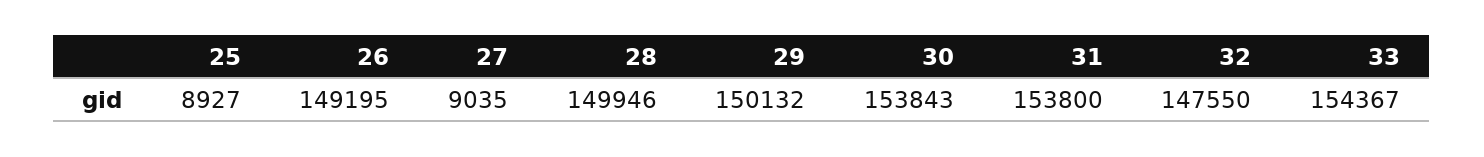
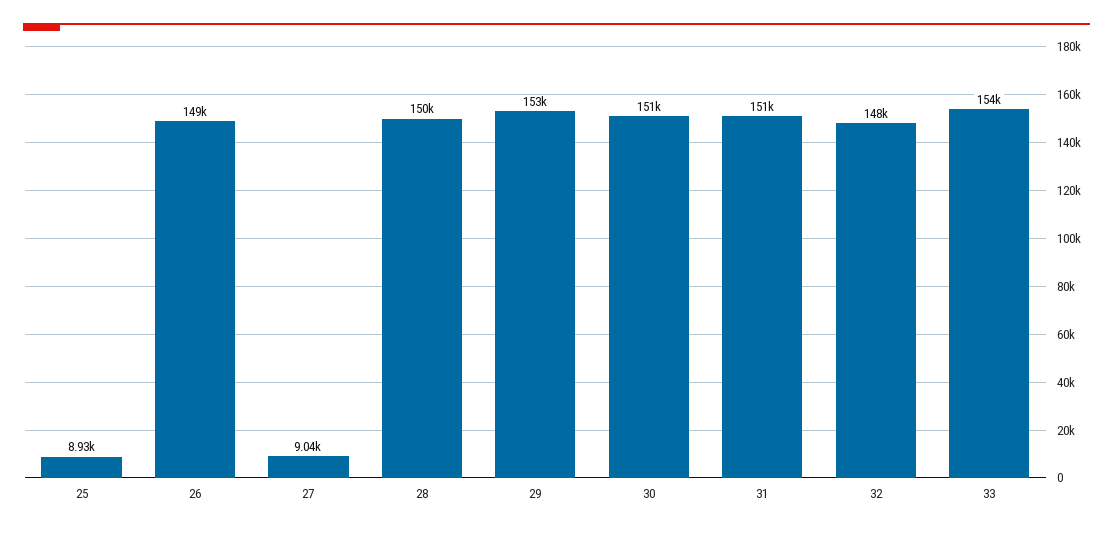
  {
    "25": 8927,
    "26": 149195,
    "27": 9035,
    "28": 149946,
-   "29": 150132,
+   "29": 153000,
-   "30": 153843,
+   "30": 151000,
-   "31": 153800,
+   "31": 151000,
    "32": 147550,
    "33": 154367
  }

